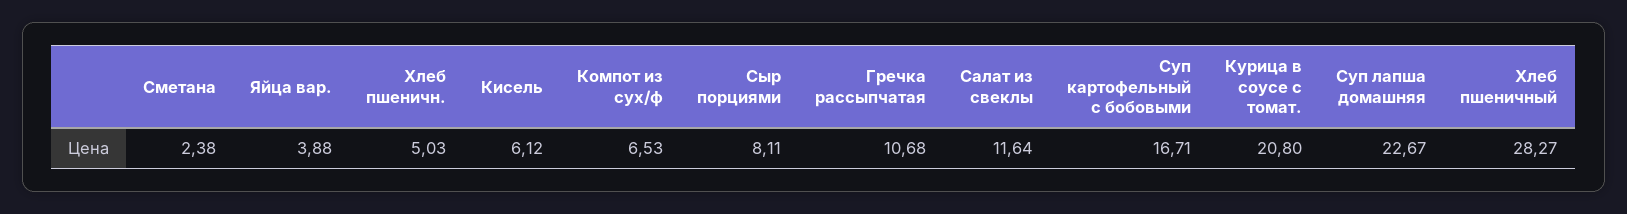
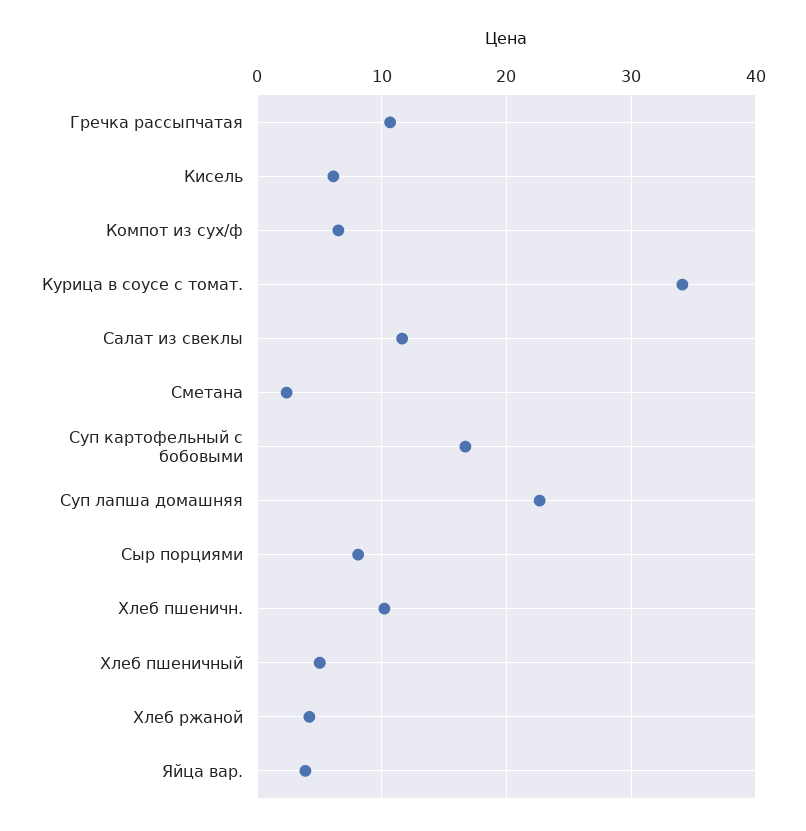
  {
    "Сметана": 2.38,
    "Яйца вар.": 3.88,
-   "Хлеб пшеничн.": 5.03,
+   "Хлеб пшеничн.": 10,
    "Кисель": 6.12,
    "Компот из сух/ф": 6.53,
    "Сыр порциями": 8.11,
    "Гречка рассыпчатая": 10.68,
    "Салат из свеклы": 11.64,
    "Суп картофельный с бобовыми": 16.71,
-   "Курица в соусе с томат.": 20.8,
+   "Курица в соусе с томат.": 34,
    "Суп лапша домашняя": 22.67,
-   "Хлеб пшеничный": 28.27
+   "Хлеб пшеничный": 5,
+   "Хлеб ржаной": 4
  }

